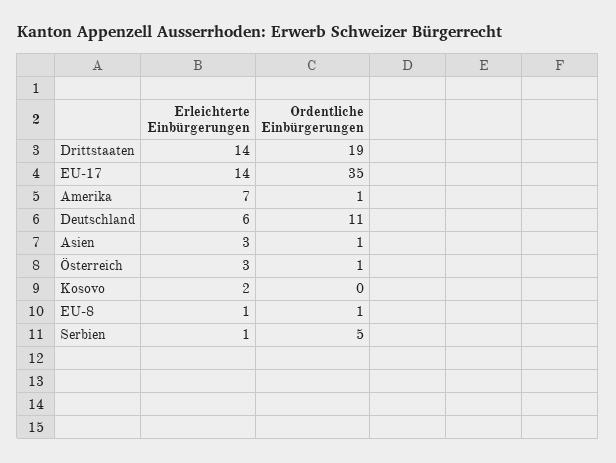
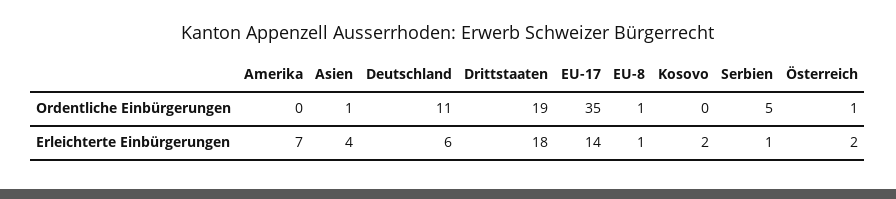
  {
    "Erleichterte Einbürgerungen": {
-     "Drittstaaten": 14,
+     "Drittstaaten": 18,
      "EU-17": 14,
      "Amerika": 7,
      "Deutschland": 6,
-     "Asien": 3,
+     "Asien": 4,
-     "Österreich": 3,
+     "Österreich": 2,
      "Kosovo": 2,
      "EU-8": 1,
      "Serbien": 1
    },
    "Ordentliche Einbürgerungen": {
      "Drittstaaten": 19,
      "EU-17": 35,
-     "Amerika": 1,
+     "Amerika": 0,
      "Deutschland": 11,
      "Asien": 1,
      "Österreich": 1,
      "Kosovo": 0,
      "EU-8": 1,
      "Serbien": 5
    }
  }

